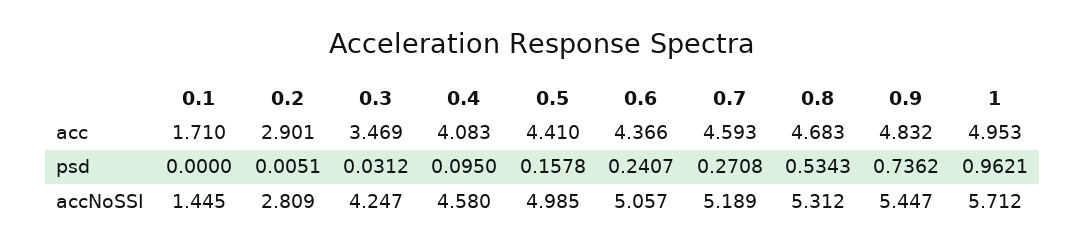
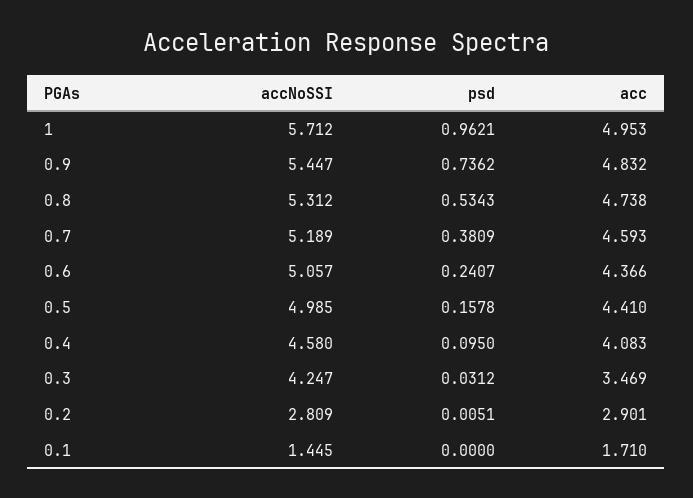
  {
    "0.1": {
      "acc": 1.71,
      "psd": 0,
      "accNoSSI": 1.445
    },
    "0.2": {
      "acc": 2.901,
      "psd": 0.0051,
      "accNoSSI": 2.809
    },
    "0.3": {
      "acc": 3.469,
      "psd": 0.0312,
      "accNoSSI": 4.247
    },
    "0.4": {
      "acc": 4.083,
      "psd": 0.095,
      "accNoSSI": 4.58
    },
    "0.5": {
      "acc": 4.41,
      "psd": 0.1578,
      "accNoSSI": 4.985
    },
    "0.6": {
      "acc": 4.366,
      "psd": 0.2407,
      "accNoSSI": 5.057
    },
    "0.7": {
      "acc": 4.593,
-     "psd": 0.2708,
+     "psd": 0.3809,
      "accNoSSI": 5.189
    },
    "0.8": {
-     "acc": 4.683,
+     "acc": 4.738,
      "psd": 0.5343,
      "accNoSSI": 5.312
    },
    "0.9": {
      "acc": 4.832,
      "psd": 0.7362,
      "accNoSSI": 5.447
    },
    "1": {
      "acc": 4.953,
      "psd": 0.9621,
      "accNoSSI": 5.712
    }
  }

